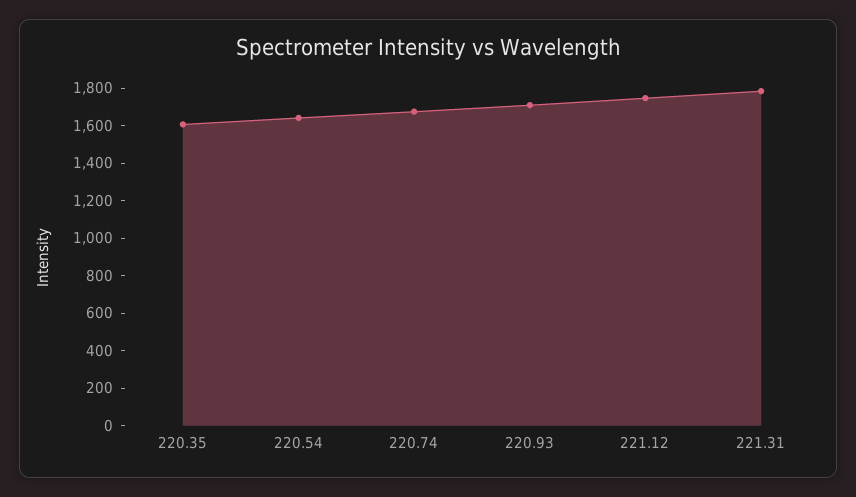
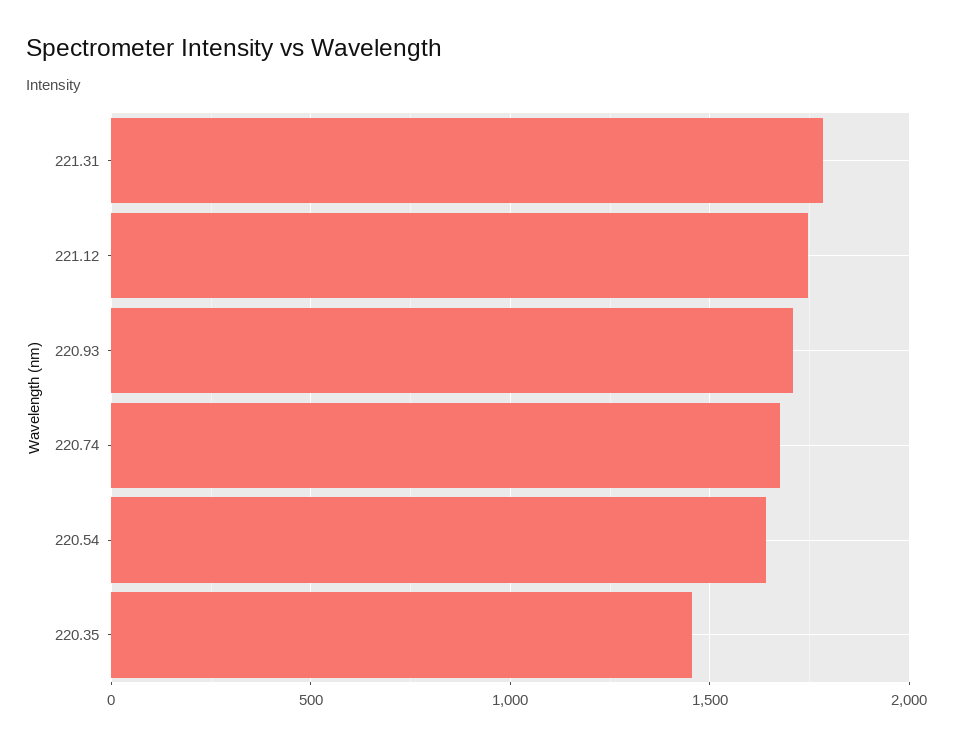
  {
-   "220.35": 1600,
+   "220.35": 1450,
    "220.54": 1650,
    "220.74": 1700,
    "220.93": 1700,
    "221.12": 1750,
    "221.31": 1800
  }

